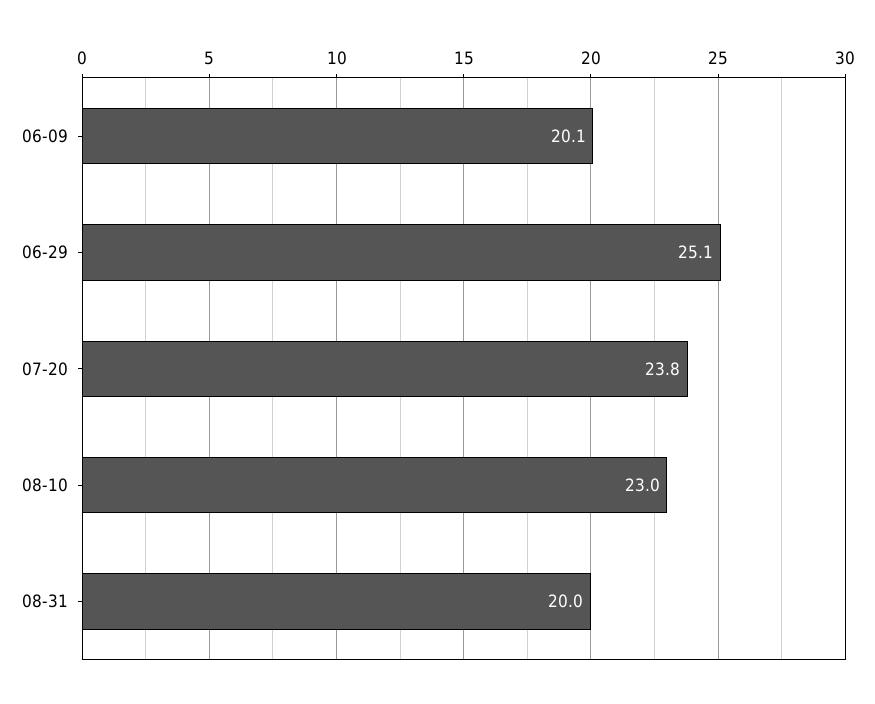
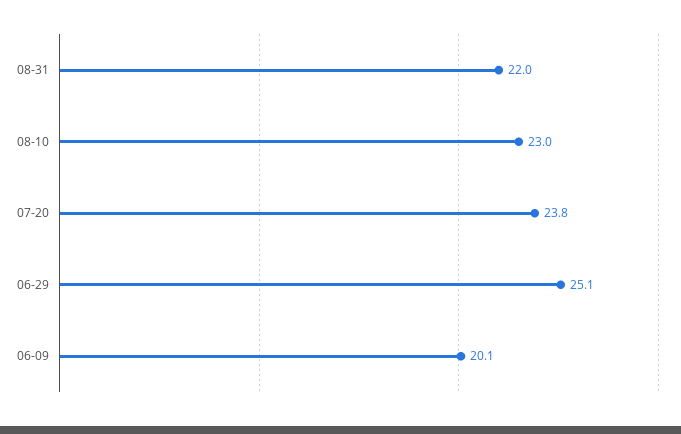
  {
    "06-09": 20.1,
    "06-29": 25.1,
    "07-20": 23.8,
    "08-10": 23,
-   "08-31": 20
+   "08-31": 22
  }

